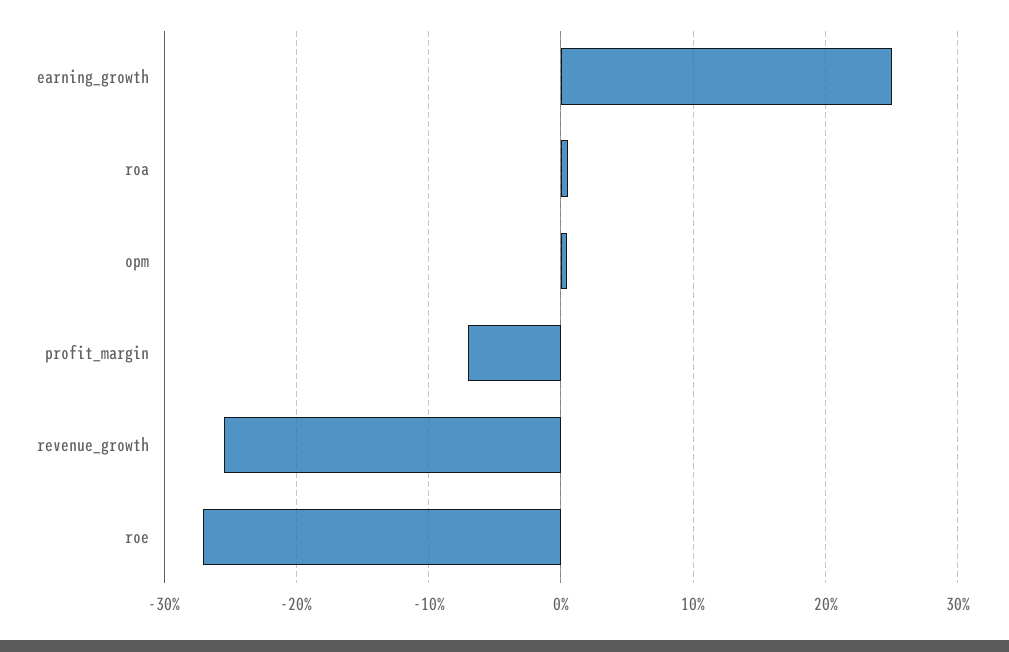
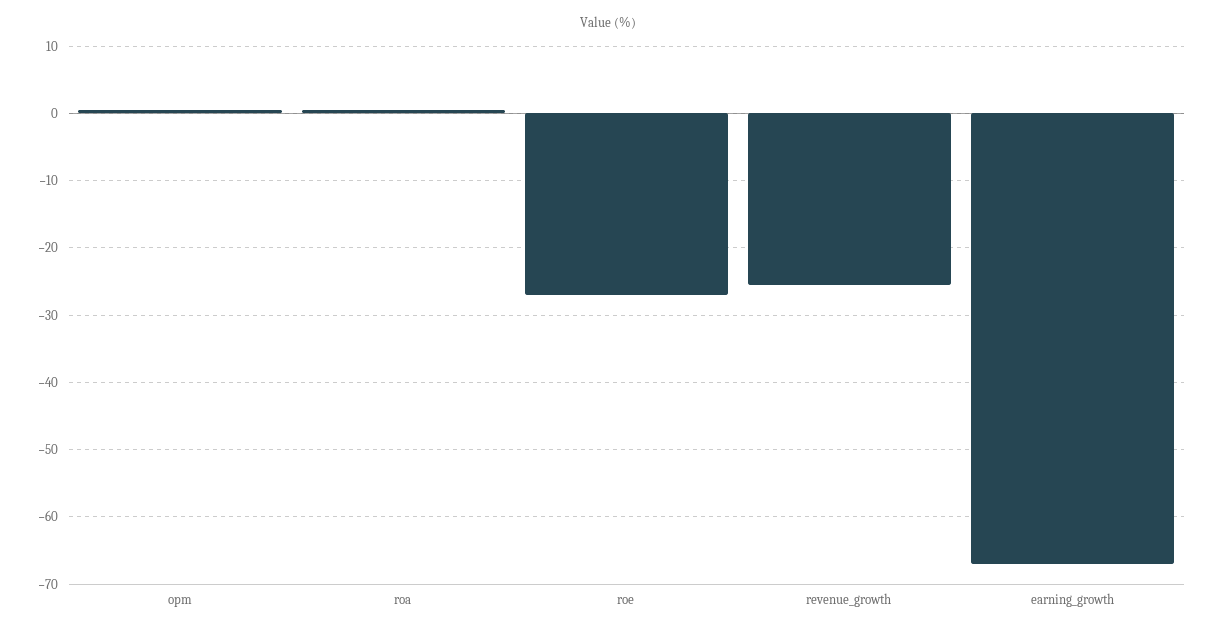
  {
-   "earning_growth": 25,
+   "earning_growth": -67,
    "roa": 1,
    "opm": 0,
-   "profit_margin": -7,
    "revenue_growth": -26,
    "roe": -27
  }

